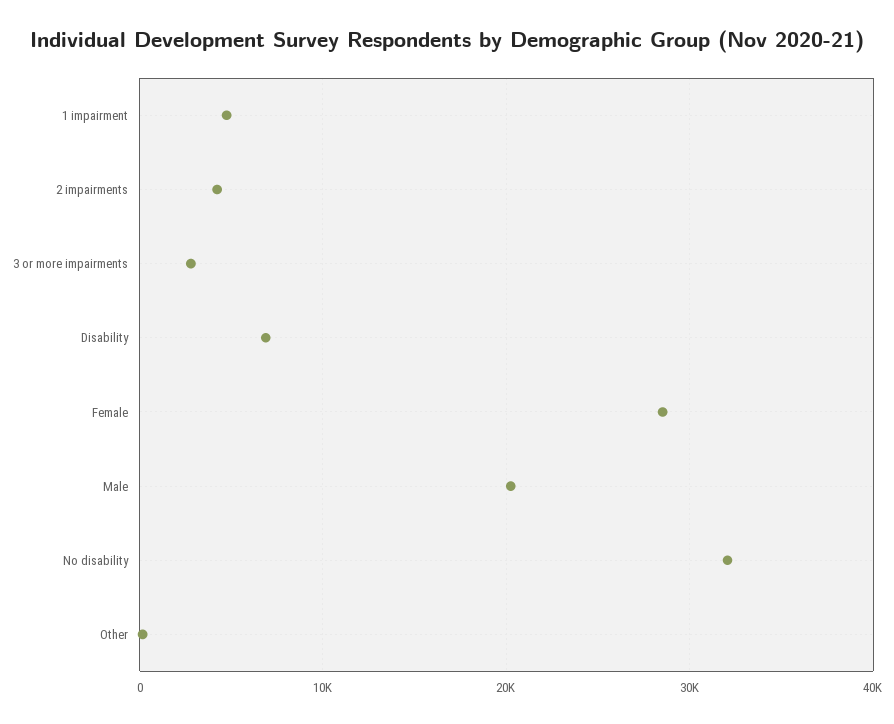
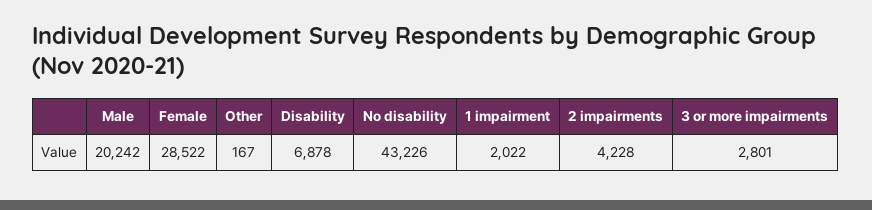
  {
-   "1 impairment": 5000,
+   "1 impairment": 2022,
    "2 impairments": 4228,
    "3 or more impairments": 2801,
    "Disability": 6878,
    "Female": 28522,
    "Male": 20242,
-   "No disability": 32000,
+   "No disability": 43226,
    "Other": 167
  }

